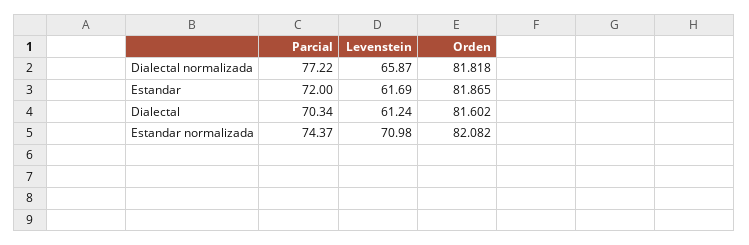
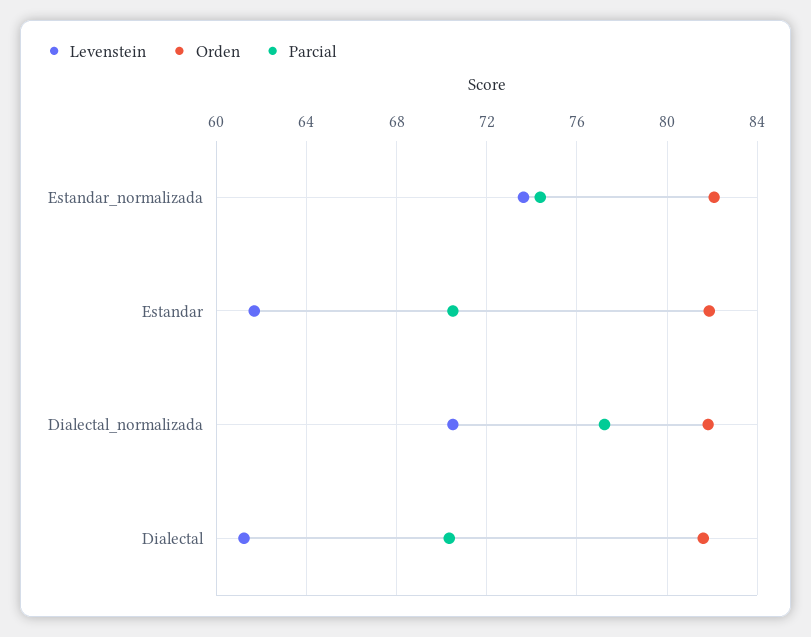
  {
    "Parcial": {
      "Dialectal normalizada": 77.22,
-     "Estandar": 72,
+     "Estandar": 70.5,
      "Dialectal": 70.34,
      "Estandar normalizada": 74.37
    },
    "Levenstein": {
-     "Dialectal normalizada": 65.87,
+     "Dialectal normalizada": 70.5,
      "Estandar": 61.69,
      "Dialectal": 61.24,
-     "Estandar normalizada": 70.98
+     "Estandar normalizada": 73.5
    },
    "Orden": {
      "Dialectal normalizada": 81.818,
      "Estandar": 81.865,
      "Dialectal": 81.602,
      "Estandar normalizada": 82.082
    }
  }

